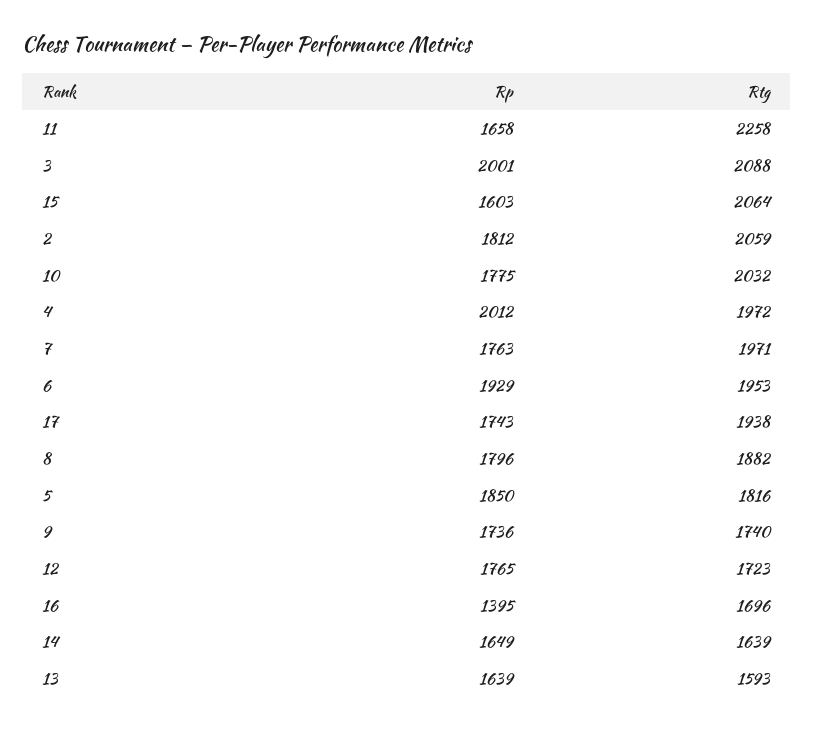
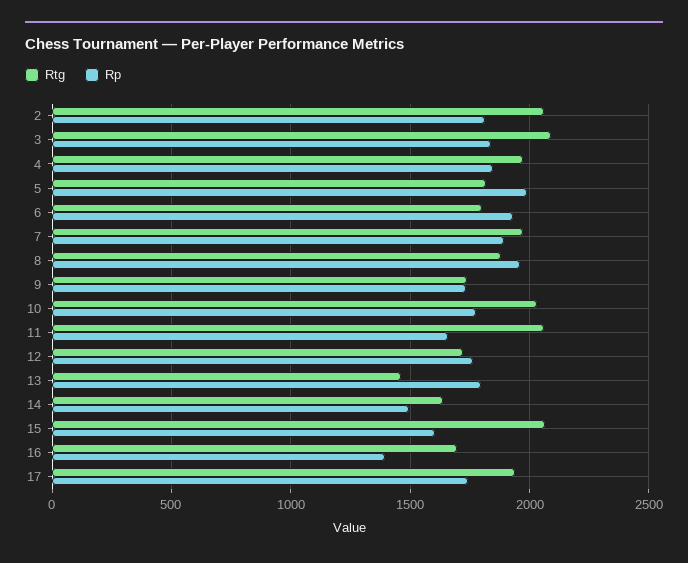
  {
    "Rp": {
      "11": 1658,
-     "3": 2001,
+     "3": 1850,
      "15": 1603,
      "2": 1812,
      "10": 1775,
-     "4": 2012,
+     "4": 1850,
-     "7": 1763,
+     "7": 1900,
      "6": 1929,
      "17": 1743,
-     "8": 1796,
+     "8": 1950,
-     "5": 1850,
+     "5": 2000,
      "9": 1736,
      "12": 1765,
      "16": 1395,
-     "14": 1649,
+     "14": 1500,
-     "13": 1639
+     "13": 1800
    },
    "Rtg": {
-     "11": 2258,
+     "11": 2050,
      "3": 2088,
      "15": 2064,
      "2": 2059,
      "10": 2032,
      "4": 1972,
      "7": 1971,
-     "6": 1953,
+     "6": 1800,
      "17": 1938,
      "8": 1882,
      "5": 1816,
      "9": 1740,
      "12": 1723,
      "16": 1696,
      "14": 1639,
-     "13": 1593
+     "13": 1450
    }
  }

